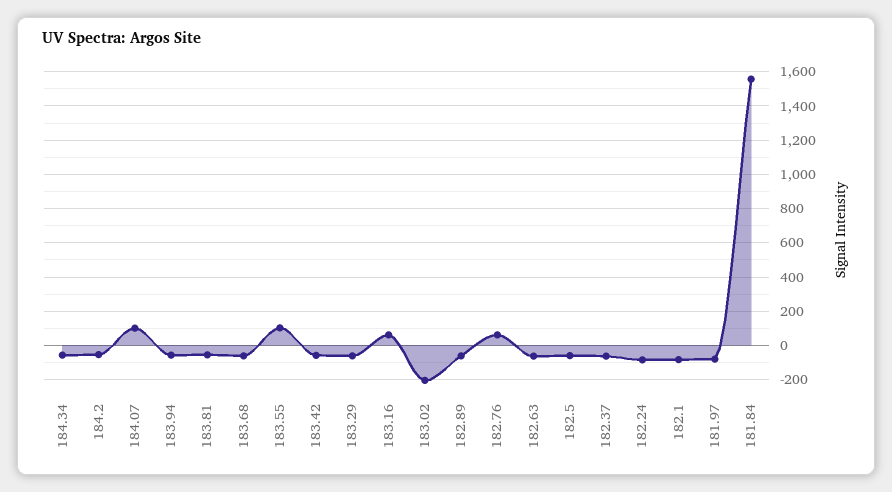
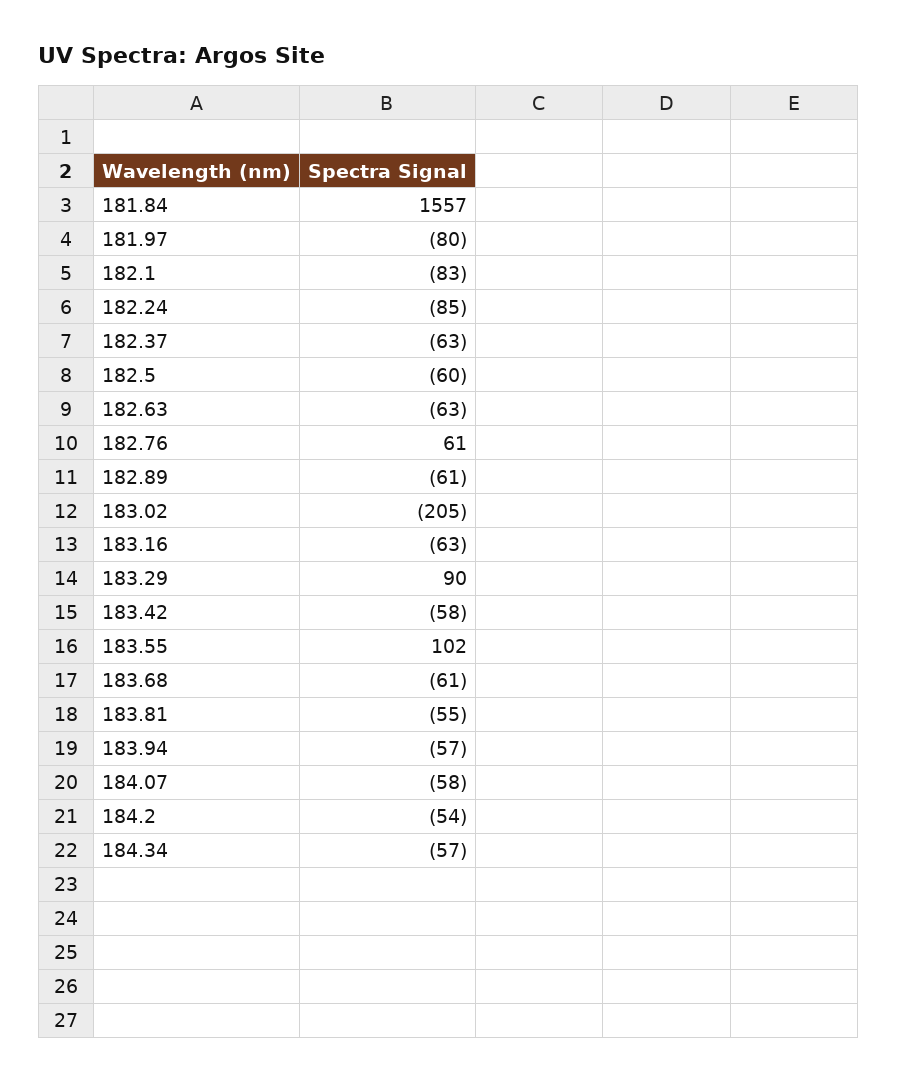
  {
    "184.34": -57,
    "184.2": -54,
-   "184.07": 100,
+   "184.07": -58,
    "183.94": -57,
    "183.81": -55,
    "183.68": -61,
    "183.55": 102,
    "183.42": -58,
-   "183.29": -50,
+   "183.29": 90,
-   "183.16": 50,
+   "183.16": -63,
    "183.02": -205,
    "182.89": -61,
    "182.76": 61,
    "182.63": -63,
    "182.5": -60,
    "182.37": -63,
    "182.24": -85,
    "182.1": -83,
    "181.97": -80,
    "181.84": 1557
  }

